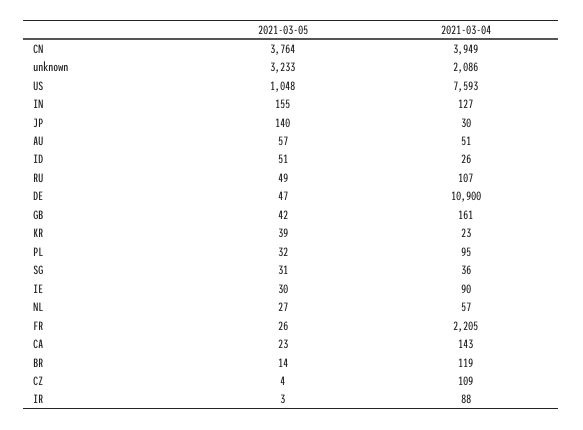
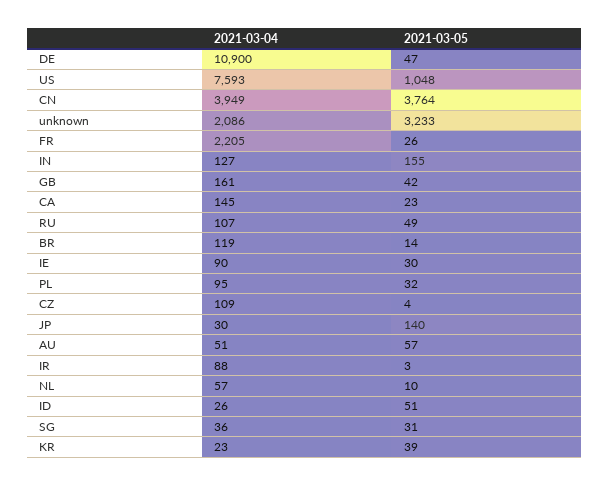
  {
    "2021-03-05": {
      "CN": 3764,
      "unknown": 3233,
      "US": 1048,
      "IN": 155,
      "JP": 140,
      "AU": 57,
      "ID": 51,
      "RU": 49,
      "DE": 47,
      "GB": 42,
      "KR": 39,
      "PL": 32,
      "SG": 31,
      "IE": 30,
-     "NL": 27,
+     "NL": 10,
      "FR": 26,
      "CA": 23,
      "BR": 14,
      "CZ": 4,
      "IR": 3
    },
    "2021-03-04": {
      "CN": 3949,
      "unknown": 2086,
      "US": 7593,
      "IN": 127,
      "JP": 30,
      "AU": 51,
      "ID": 26,
      "RU": 107,
      "DE": 10900,
      "GB": 161,
      "KR": 23,
      "PL": 95,
      "SG": 36,
      "IE": 90,
      "NL": 57,
      "FR": 2205,
-     "CA": 143,
+     "CA": 145,
      "BR": 119,
      "CZ": 109,
      "IR": 88
    }
  }

